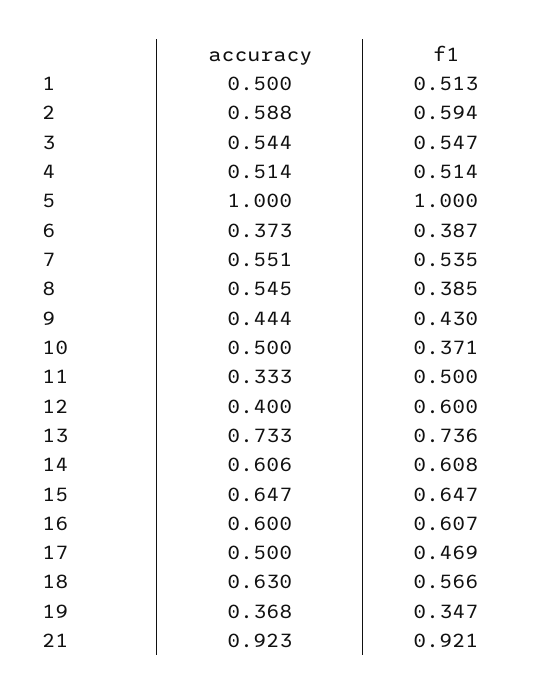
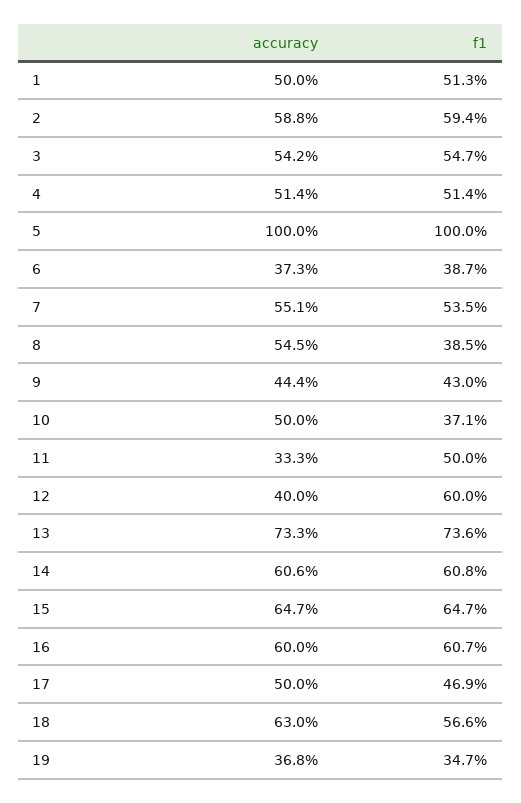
  {
    "accuracy": {
      "1": 0.5,
      "2": 0.588,
-     "3": 0.544,
+     "3": 0.542,
      "4": 0.514,
      "5": 1,
      "6": 0.373,
      "7": 0.551,
      "8": 0.545,
      "9": 0.444,
      "10": 0.5,
      "11": 0.333,
      "12": 0.4,
      "13": 0.733,
      "14": 0.606,
      "15": 0.647,
      "16": 0.6,
      "17": 0.5,
      "18": 0.63,
-     "19": 0.368,
+     "19": 0.368
-     "21": 0.923
    },
    "f1": {
      "1": 0.513,
      "2": 0.594,
      "3": 0.547,
      "4": 0.514,
      "5": 1,
      "6": 0.387,
      "7": 0.535,
      "8": 0.385,
      "9": 0.43,
      "10": 0.371,
      "11": 0.5,
      "12": 0.6,
      "13": 0.736,
      "14": 0.608,
      "15": 0.647,
      "16": 0.607,
      "17": 0.469,
      "18": 0.566,
-     "19": 0.347,
+     "19": 0.347
-     "21": 0.921
    }
  }

